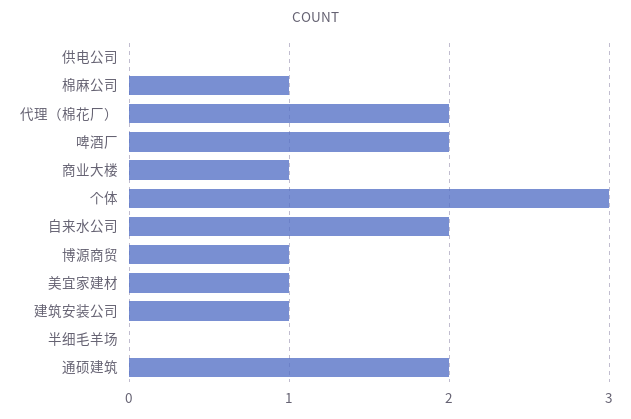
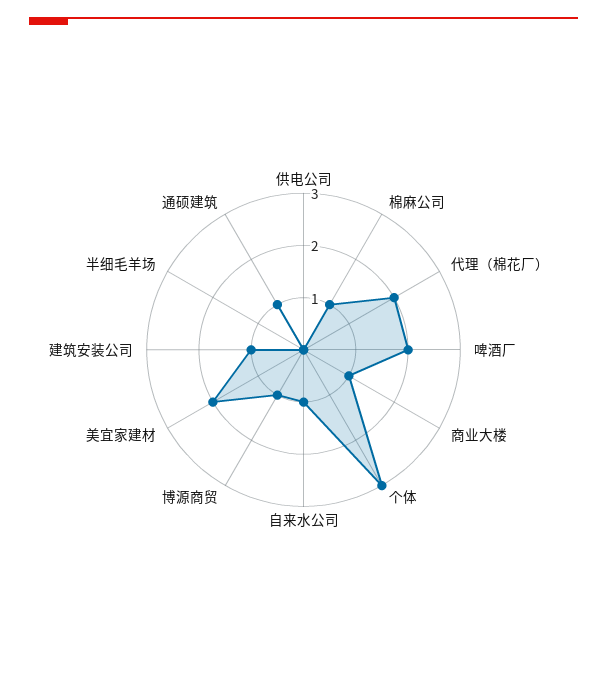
  {
    "供电公司": 0,
    "棉麻公司": 1,
    "代理（棉花厂）": 2,
    "啤酒厂": 2,
    "商业大楼": 1,
    "个体": 3,
-   "自来水公司": 2,
+   "自来水公司": 1,
    "博源商贸": 1,
-   "美宜家建材": 1,
+   "美宜家建材": 2,
    "建筑安装公司": 1,
    "半细毛羊场": 0,
-   "通硕建筑": 2
+   "通硕建筑": 1
  }

